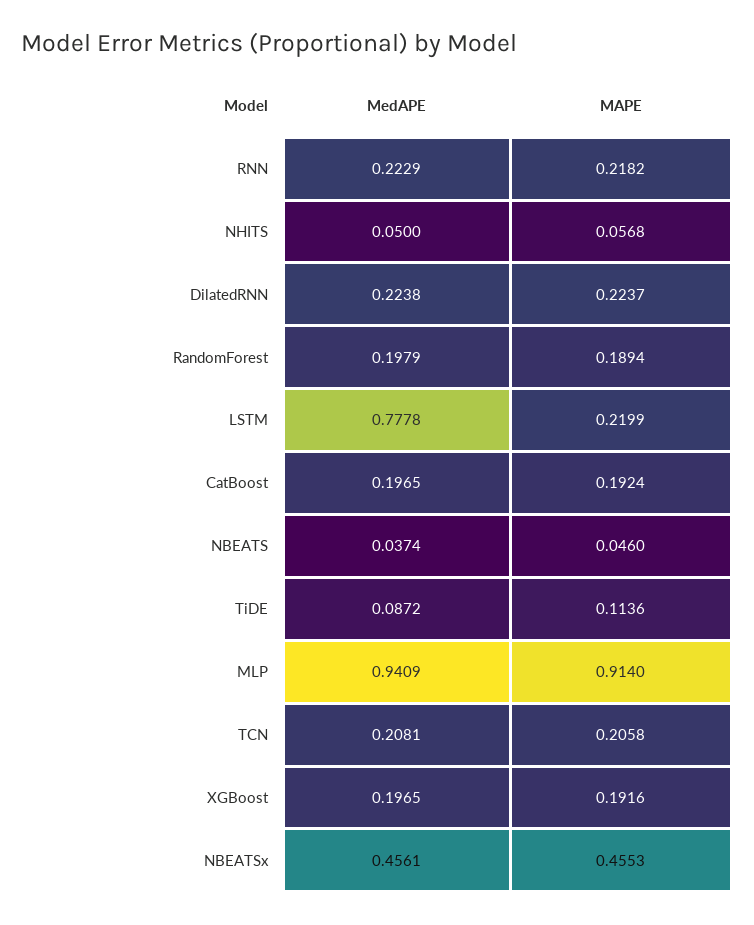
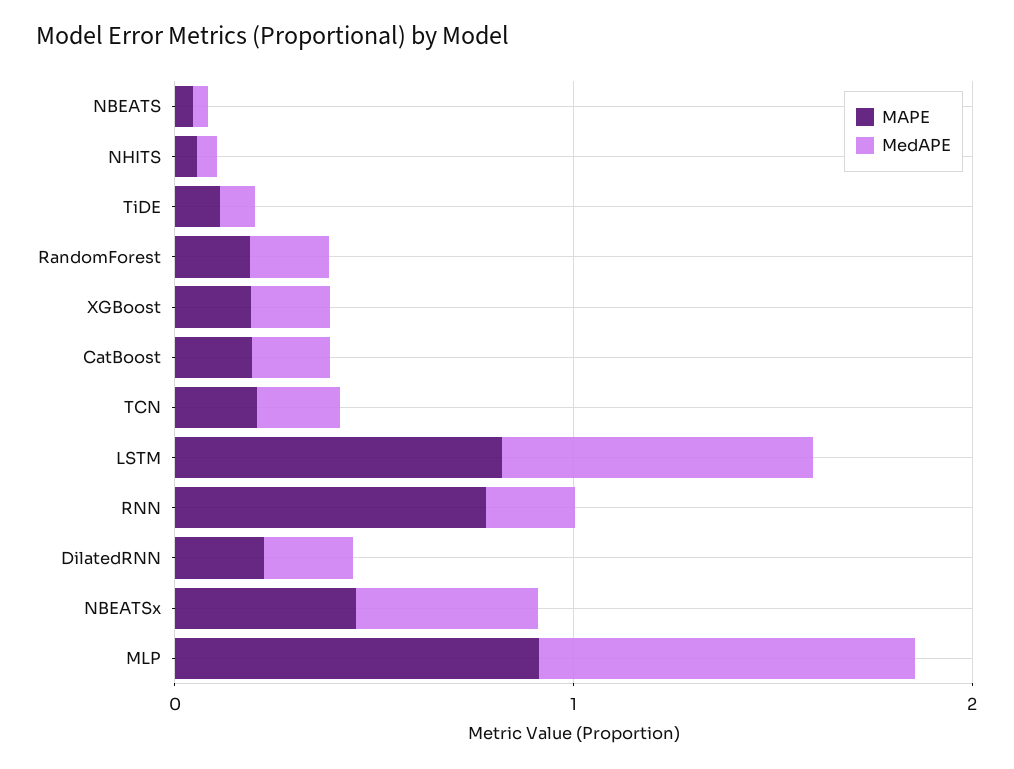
  {
    "MedAPE": {
      "RNN": 0.2229,
      "NHITS": 0.05,
      "DilatedRNN": 0.2238,
      "RandomForest": 0.1979,
      "LSTM": 0.7778,
      "CatBoost": 0.1965,
      "NBEATS": 0.0374,
      "TiDE": 0.0872,
      "MLP": 0.9409,
      "TCN": 0.2081,
      "XGBoost": 0.1965,
      "NBEATSx": 0.4561
    },
    "MAPE": {
-     "RNN": 0.2182,
+     "RNN": 0.8,
      "NHITS": 0.0568,
      "DilatedRNN": 0.2237,
      "RandomForest": 0.1894,
-     "LSTM": 0.2199,
+     "LSTM": 0.8,
      "CatBoost": 0.1924,
      "NBEATS": 0.046,
      "TiDE": 0.1136,
      "MLP": 0.914,
      "TCN": 0.2058,
      "XGBoost": 0.1916,
      "NBEATSx": 0.4553
    }
  }

